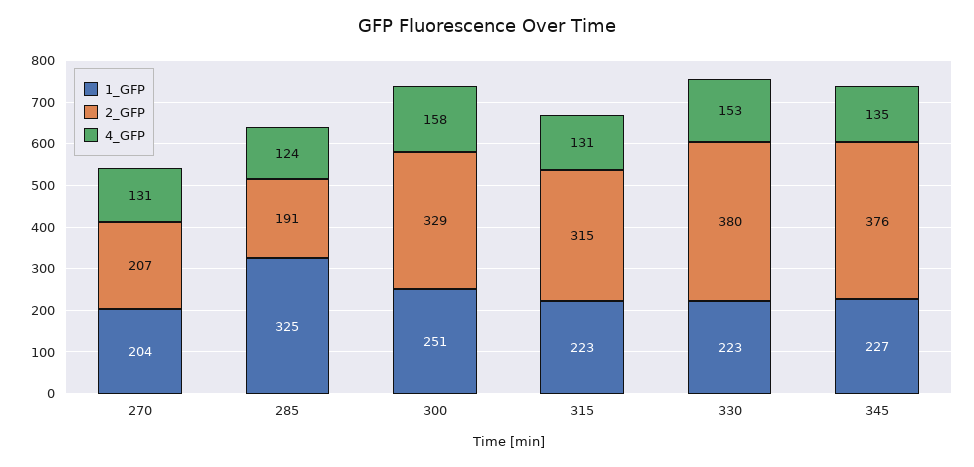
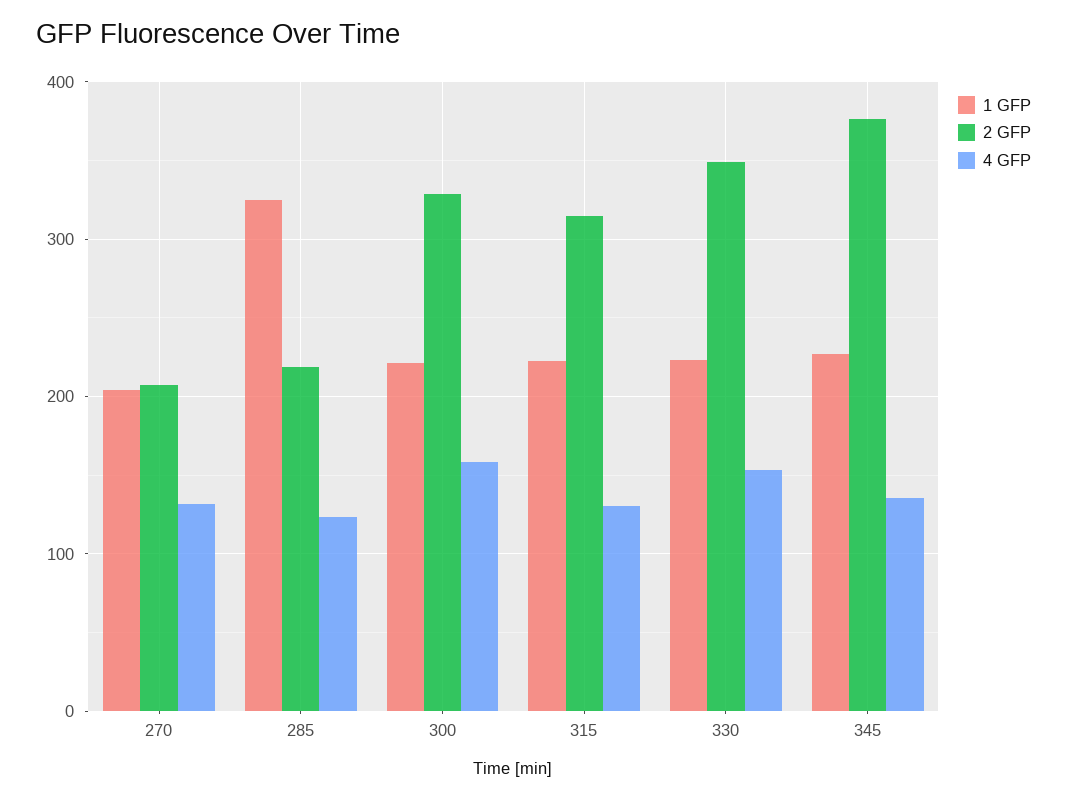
  {
    "1_GFP": {
      "270": 204,
      "285": 325,
-     "300": 251,
+     "300": 220,
      "315": 223,
      "330": 223,
      "345": 227
    },
    "2_GFP": {
      "270": 207,
-     "285": 191,
+     "285": 220,
      "300": 329,
      "315": 315,
-     "330": 380,
+     "330": 350,
      "345": 376
    },
    "4_GFP": {
      "270": 131,
      "285": 124,
      "300": 158,
      "315": 131,
      "330": 153,
      "345": 135
    }
  }

